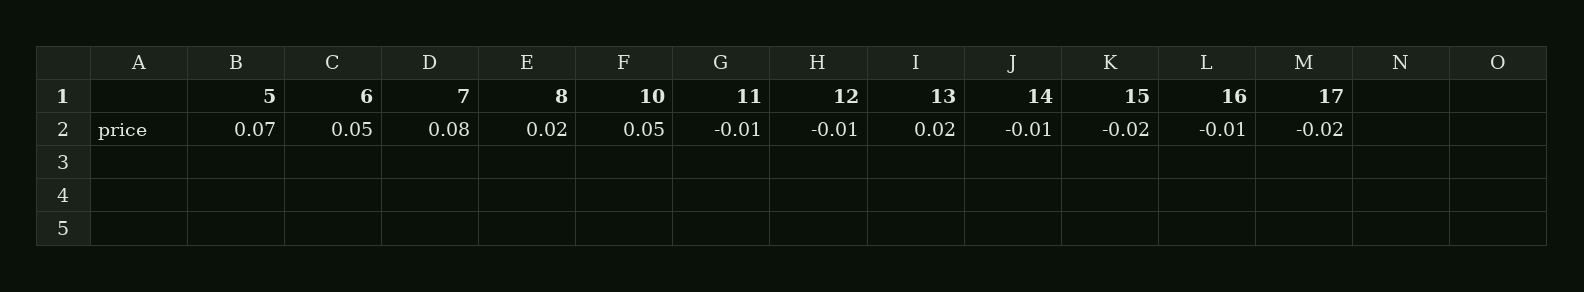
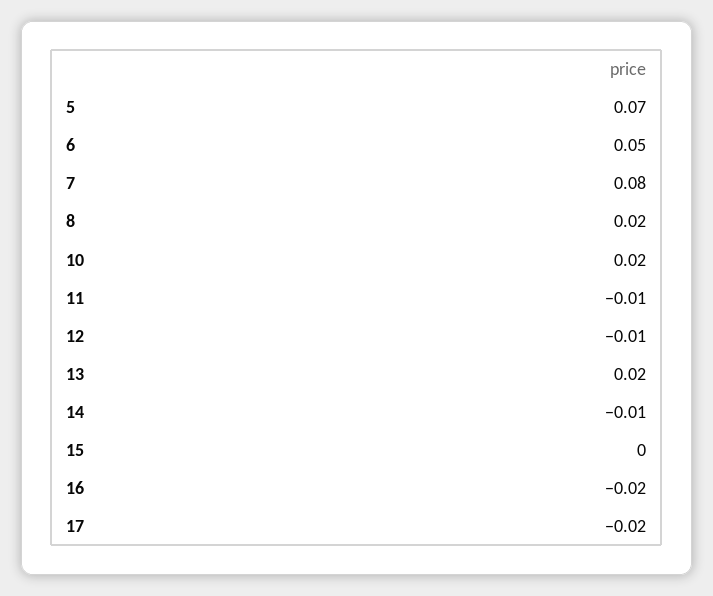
  {
    "5": 0.07,
    "6": 0.05,
    "7": 0.08,
    "8": 0.02,
-   "10": 0.05,
+   "10": 0.02,
    "11": -0.01,
    "12": -0.01,
    "13": 0.02,
    "14": -0.01,
-   "15": -0.02,
+   "15": 0,
-   "16": -0.01,
+   "16": -0.02,
    "17": -0.02
  }

